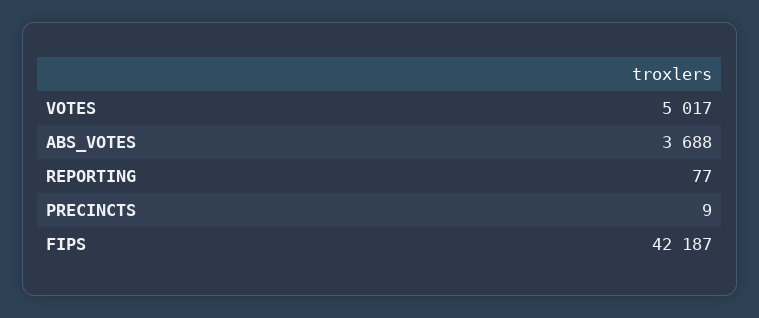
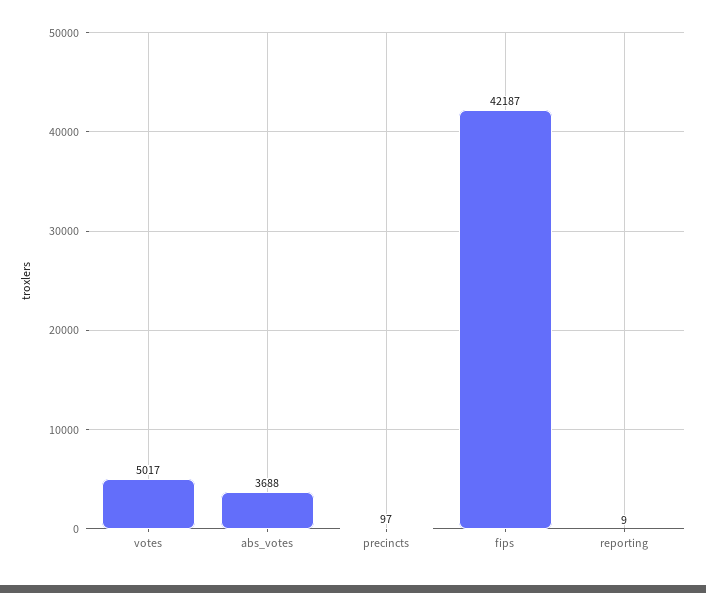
  {
    "VOTES": 5017,
    "ABS_VOTES": 3688,
-   "REPORTING": 77,
+   "REPORTING": 9,
-   "PRECINCTS": 9,
+   "PRECINCTS": 97,
    "FIPS": 42187
  }

